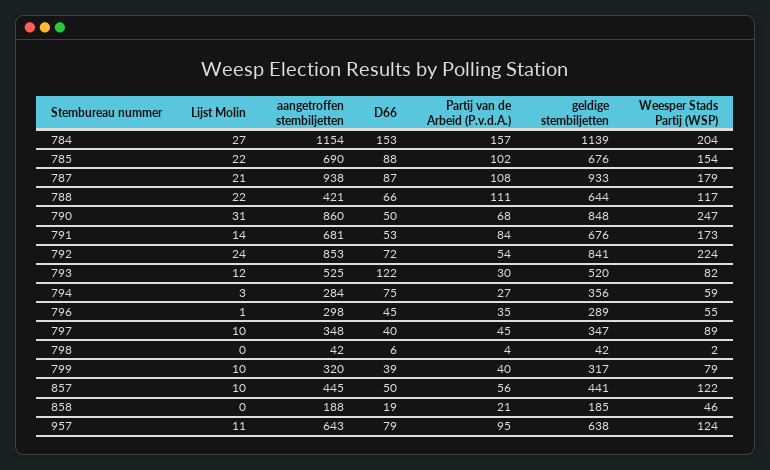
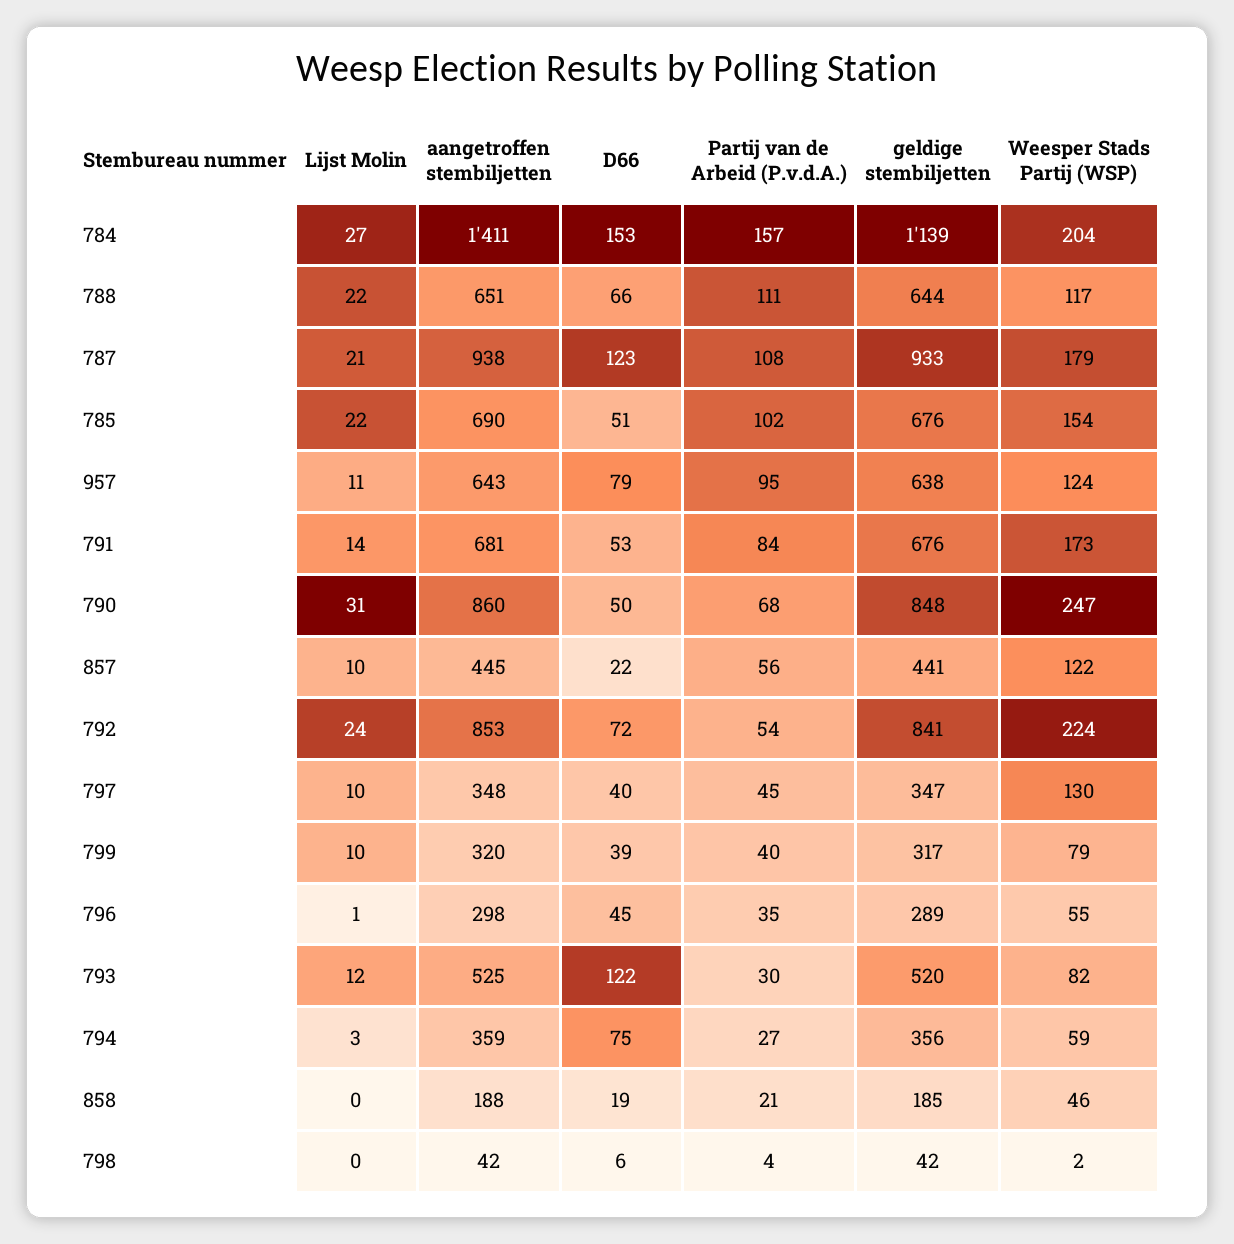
  {
    "Lijst Molin": {
      "784": 27,
      "785": 22,
      "787": 21,
      "788": 22,
      "790": 31,
      "791": 14,
      "792": 24,
      "793": 12,
      "794": 3,
      "796": 1,
      "797": 10,
      "798": 0,
      "799": 10,
      "857": 10,
      "858": 0,
      "957": 11
    },
    "aangetroffen stembiljetten": {
-     "784": 1154,
+     "784": 1411,
      "785": 690,
      "787": 938,
-     "788": 421,
+     "788": 651,
      "790": 860,
      "791": 681,
      "792": 853,
      "793": 525,
-     "794": 284,
+     "794": 359,
      "796": 298,
      "797": 348,
      "798": 42,
      "799": 320,
      "857": 445,
      "858": 188,
      "957": 643
    },
    "D66": {
      "784": 153,
-     "785": 88,
+     "785": 51,
-     "787": 87,
+     "787": 123,
      "788": 66,
      "790": 50,
      "791": 53,
      "792": 72,
      "793": 122,
      "794": 75,
      "796": 45,
      "797": 40,
      "798": 6,
      "799": 39,
-     "857": 50,
+     "857": 22,
      "858": 19,
      "957": 79
    },
    "Partij van de Arbeid (P.v.d.A.)": {
      "784": 157,
      "785": 102,
      "787": 108,
      "788": 111,
      "790": 68,
      "791": 84,
      "792": 54,
      "793": 30,
      "794": 27,
      "796": 35,
      "797": 45,
      "798": 4,
      "799": 40,
      "857": 56,
      "858": 21,
      "957": 95
    },
    "geldige stembiljetten": {
      "784": 1139,
      "785": 676,
      "787": 933,
      "788": 644,
      "790": 848,
      "791": 676,
      "792": 841,
      "793": 520,
      "794": 356,
      "796": 289,
      "797": 347,
      "798": 42,
      "799": 317,
      "857": 441,
      "858": 185,
      "957": 638
    },
    "Weesper Stads Partij (WSP)": {
      "784": 204,
      "785": 154,
      "787": 179,
      "788": 117,
      "790": 247,
      "791": 173,
      "792": 224,
      "793": 82,
      "794": 59,
      "796": 55,
-     "797": 89,
+     "797": 130,
      "798": 2,
      "799": 79,
      "857": 122,
      "858": 46,
      "957": 124
    }
  }

